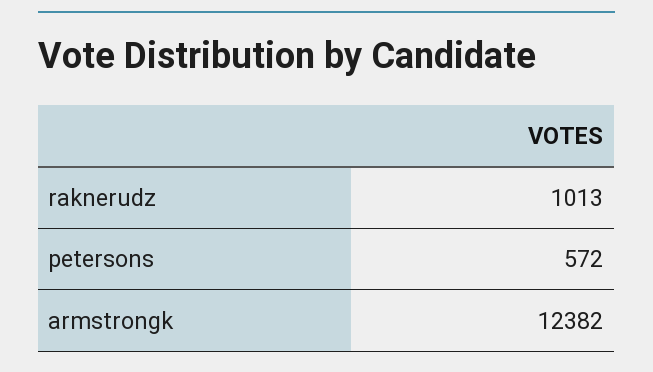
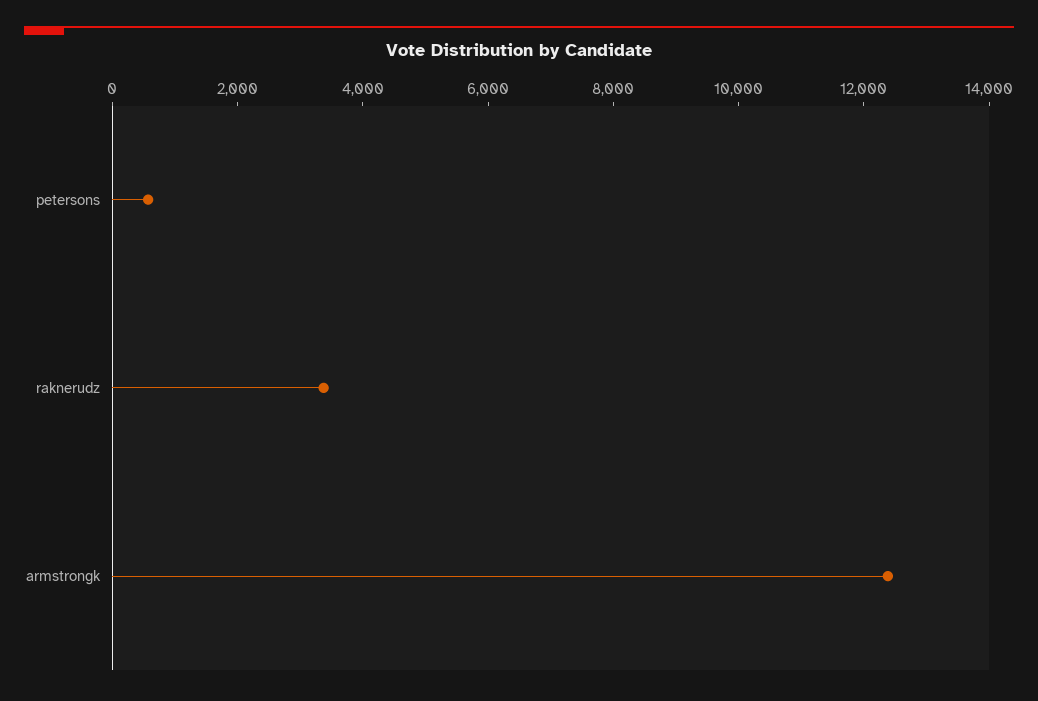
  {
-   "raknerudz": 1013,
+   "raknerudz": 3500,
    "petersons": 572,
    "armstrongk": 12382
  }

